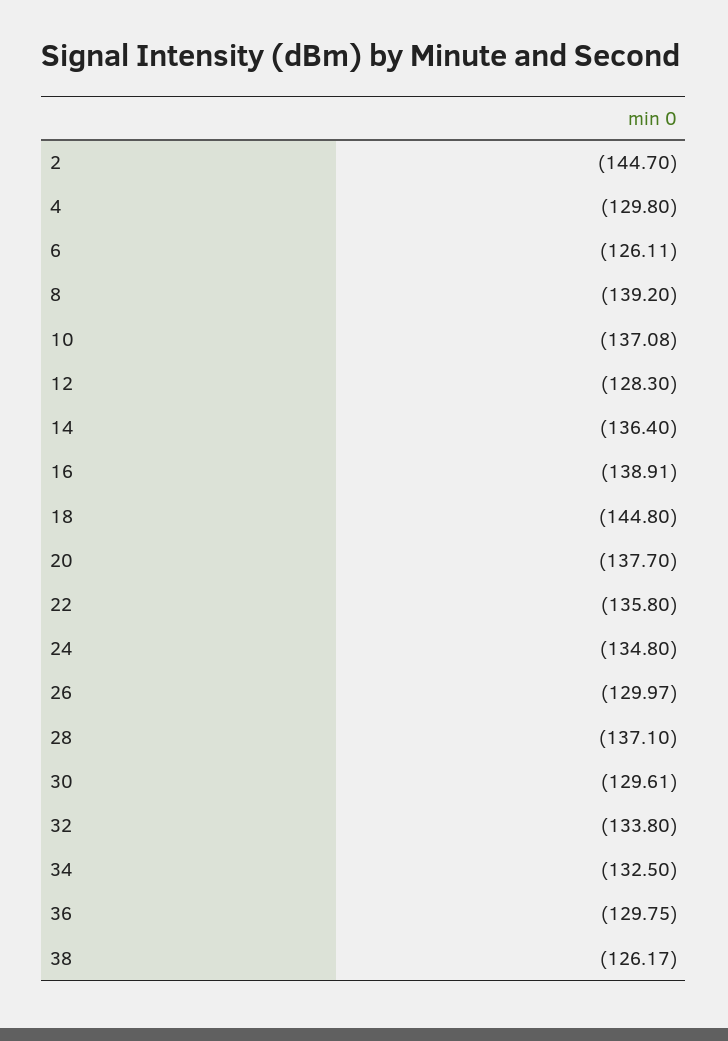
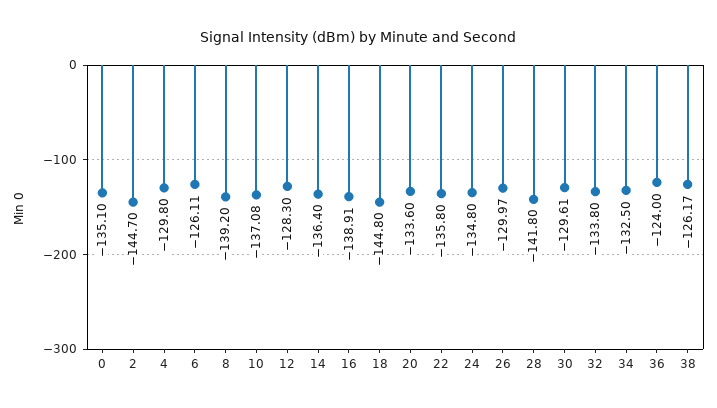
  {
    "2": -144.7,
    "4": -129.8,
    "6": -126.11,
    "8": -139.2,
    "10": -137.08,
    "12": -128.3,
    "14": -136.4,
    "16": -138.91,
    "18": -144.8,
-   "20": -137.7,
+   "20": -133.6,
    "22": -135.8,
    "24": -134.8,
    "26": -129.97,
-   "28": -137.1,
+   "28": -141.8,
    "30": -129.61,
    "32": -133.8,
    "34": -132.5,
-   "36": -129.75,
+   "36": -124,
-   "38": -126.17
+   "38": -126.17,
+   "0": -135.1
  }

